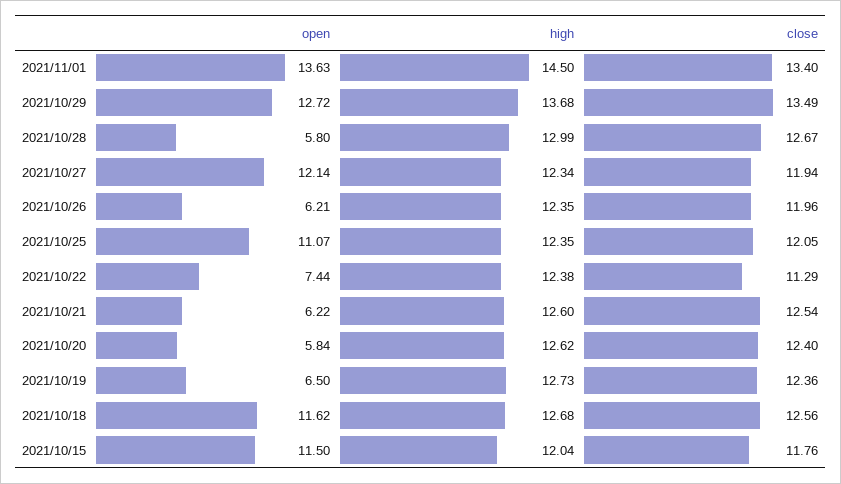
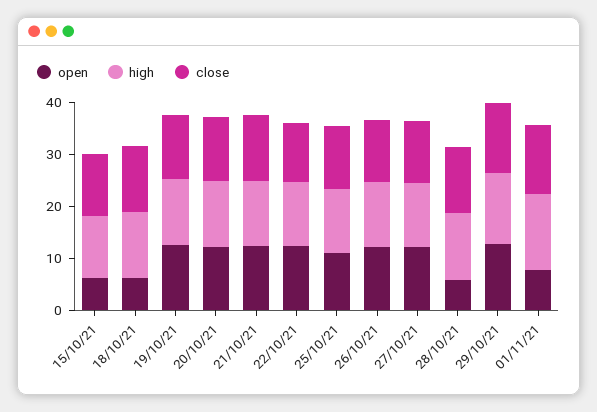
  {
    "open": {
-     "2021/11/01": 13.63,
+     "2021/11/01": 8,
      "2021/10/29": 12.72,
      "2021/10/28": 5.8,
      "2021/10/27": 12.14,
-     "2021/10/26": 6.21,
+     "2021/10/26": 12,
      "2021/10/25": 11.07,
-     "2021/10/22": 7.44,
+     "2021/10/22": 12,
-     "2021/10/21": 6.22,
+     "2021/10/21": 12,
-     "2021/10/20": 5.84,
+     "2021/10/20": 12,
-     "2021/10/19": 6.5,
+     "2021/10/19": 12,
-     "2021/10/18": 11.62,
+     "2021/10/18": 6,
-     "2021/10/15": 11.5
+     "2021/10/15": 6
    },
    "high": {
      "2021/11/01": 14.5,
      "2021/10/29": 13.68,
      "2021/10/28": 12.99,
      "2021/10/27": 12.34,
      "2021/10/26": 12.35,
      "2021/10/25": 12.35,
      "2021/10/22": 12.38,
      "2021/10/21": 12.6,
      "2021/10/20": 12.62,
      "2021/10/19": 12.73,
      "2021/10/18": 12.68,
      "2021/10/15": 12.04
    },
    "close": {
      "2021/11/01": 13.4,
      "2021/10/29": 13.49,
      "2021/10/28": 12.67,
      "2021/10/27": 11.94,
      "2021/10/26": 11.96,
      "2021/10/25": 12.05,
      "2021/10/22": 11.29,
      "2021/10/21": 12.54,
      "2021/10/20": 12.4,
      "2021/10/19": 12.36,
      "2021/10/18": 12.56,
      "2021/10/15": 11.76
    }
  }

